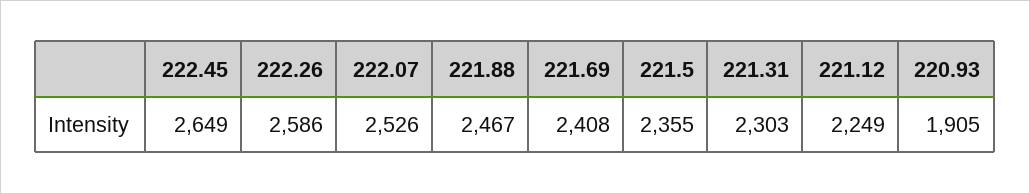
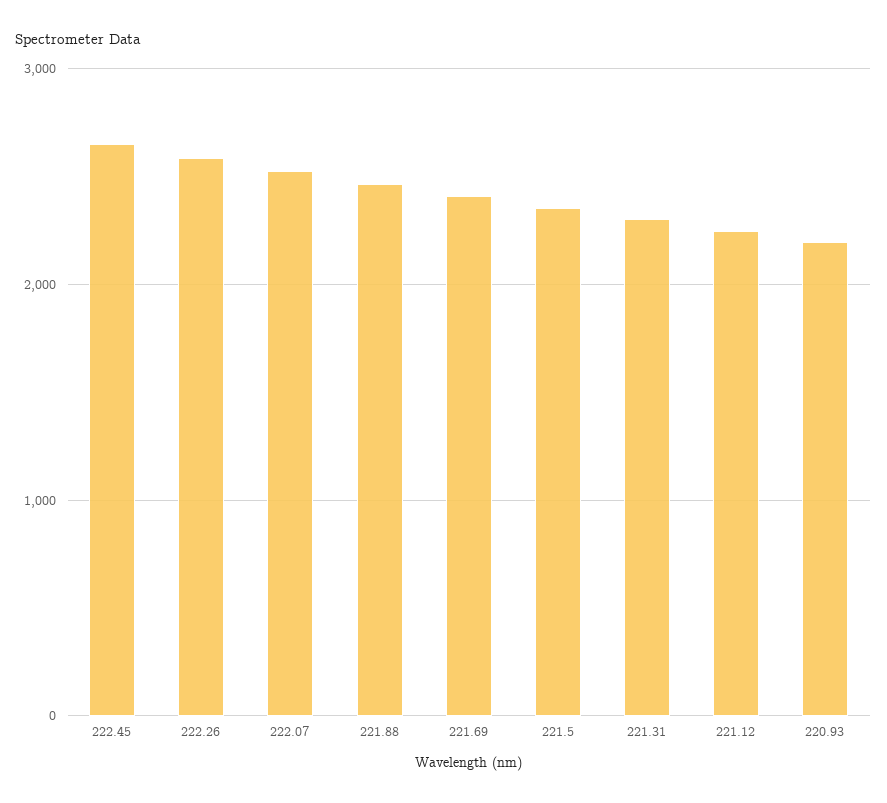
  {
    "222.45": 2649,
    "222.26": 2586,
    "222.07": 2526,
    "221.88": 2467,
    "221.69": 2408,
    "221.5": 2355,
    "221.31": 2303,
    "221.12": 2249,
-   "220.93": 1905
+   "220.93": 2200
  }

